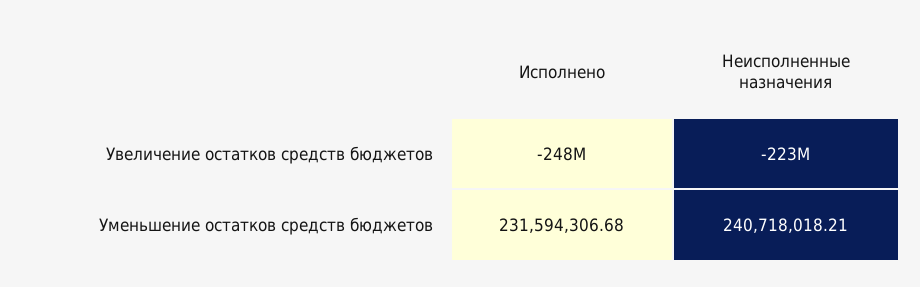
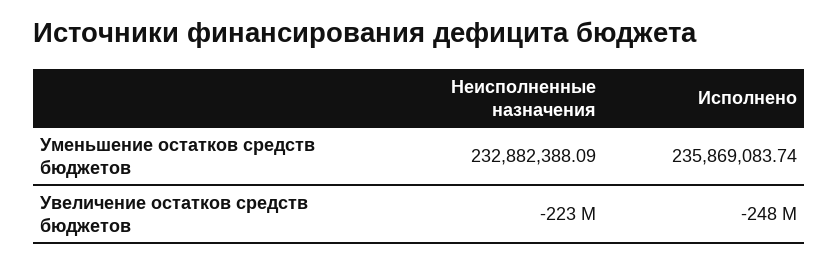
  {
    "Исполнено": {
      "Увеличение остатков средств бюджетов": -248000000,
-     "Уменьшение остатков средств бюджетов": 231594306.68
+     "Уменьшение остатков средств бюджетов": 235869083.74
    },
    "Неисполненные назначения": {
      "Увеличение остатков средств бюджетов": -223000000,
-     "Уменьшение остатков средств бюджетов": 240718018.21
+     "Уменьшение остатков средств бюджетов": 232882388.09
    }
  }

